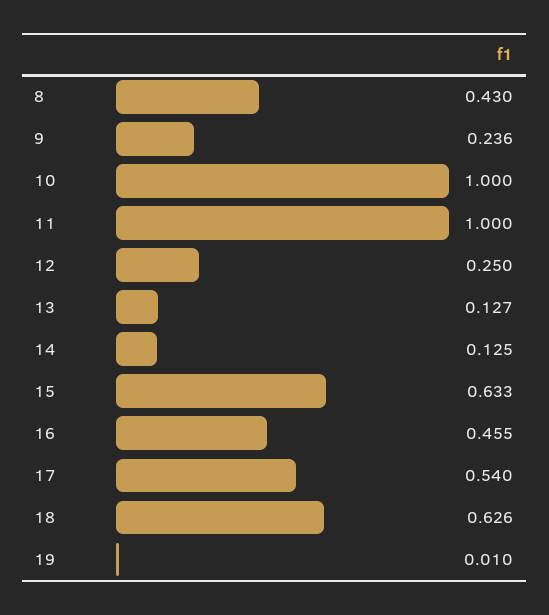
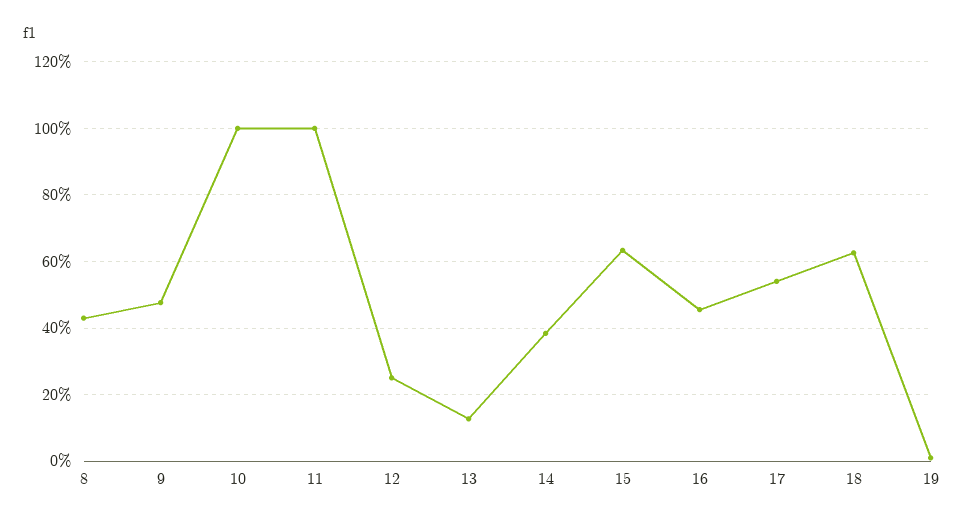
  {
    "8": 0.43,
-   "9": 0.236,
+   "9": 0.48,
    "10": 1,
    "11": 1,
    "12": 0.25,
    "13": 0.127,
-   "14": 0.125,
+   "14": 0.38,
    "15": 0.633,
    "16": 0.455,
    "17": 0.54,
    "18": 0.626,
    "19": 0.01
  }

